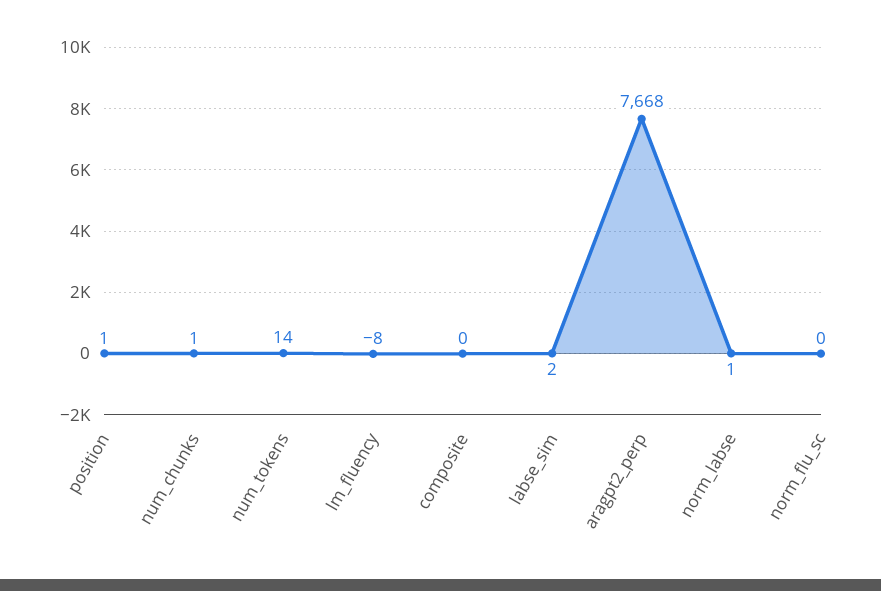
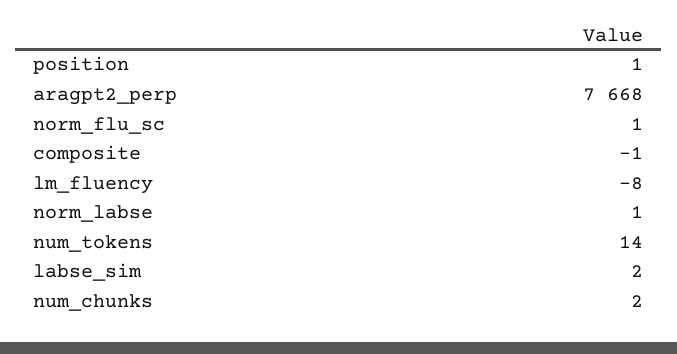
  {
    "position": 1,
-   "num_chunks": 1,
+   "num_chunks": 2,
    "num_tokens": 14,
    "lm_fluency": -8,
-   "composite": 0,
+   "composite": -1,
    "labse_sim": 2,
    "aragpt2_perp": 7668,
    "norm_labse": 1,
-   "norm_flu_sc": 0
+   "norm_flu_sc": 1
  }

